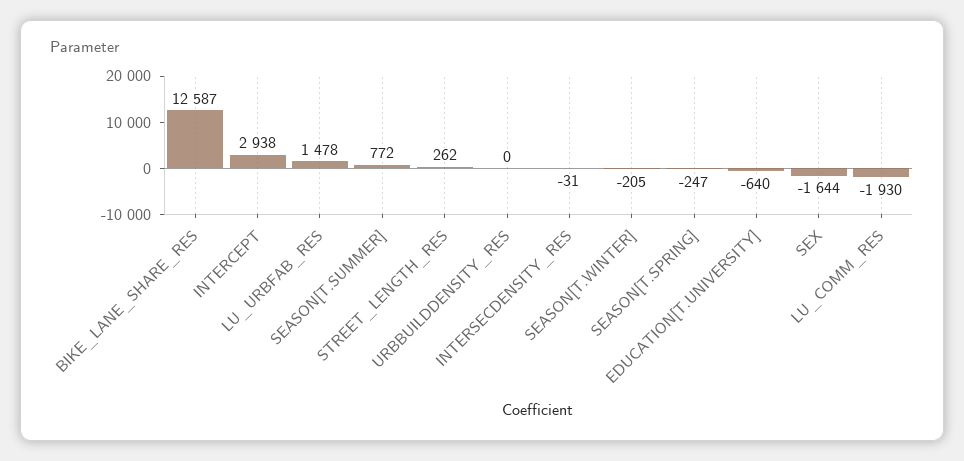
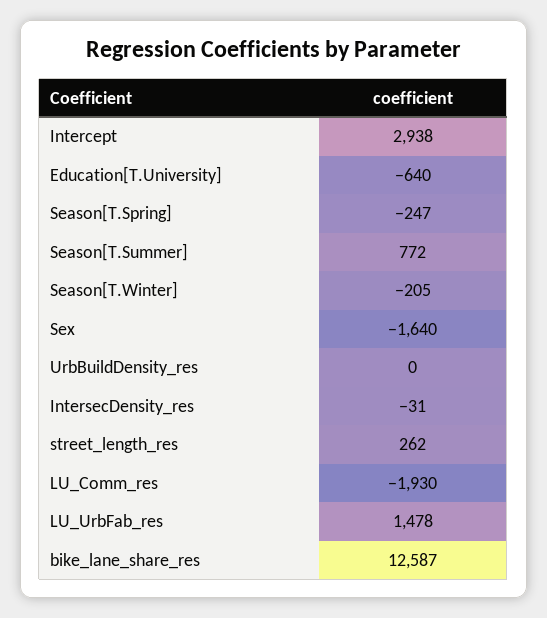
  {
    "BIKE_LANE_SHARE_RES": 12587,
    "INTERCEPT": 2938,
    "LU_URBFAB_RES": 1478,
    "SEASON[T.SUMMER]": 772,
    "STREET_LENGTH_RES": 262,
    "URBBUILDDENSITY_RES": 0,
    "INTERSECDENSITY_RES": -31,
    "SEASON[T.WINTER]": -205,
    "SEASON[T.SPRING]": -247,
    "EDUCATION[T.UNIVERSITY]": -640,
-   "SEX": -1644,
+   "SEX": -1640,
    "LU_COMM_RES": -1930
  }

